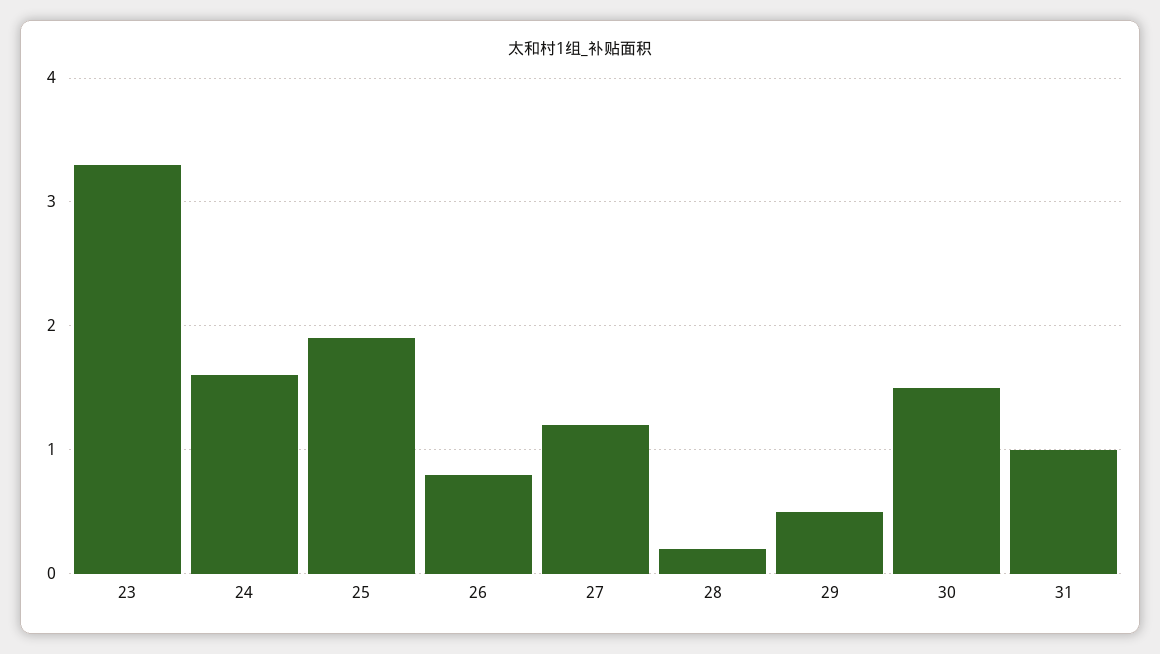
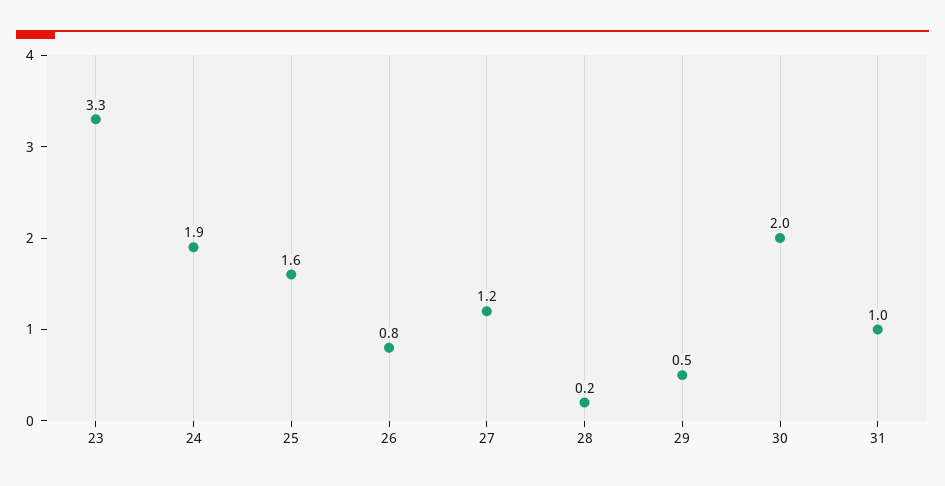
  {
    "23": 3.3,
-   "24": 1.6,
+   "24": 1.9,
-   "25": 1.9,
+   "25": 1.6,
    "26": 0.8,
    "27": 1.2,
    "28": 0.2,
    "29": 0.5,
-   "30": 1.5,
+   "30": 2,
    "31": 1
  }

